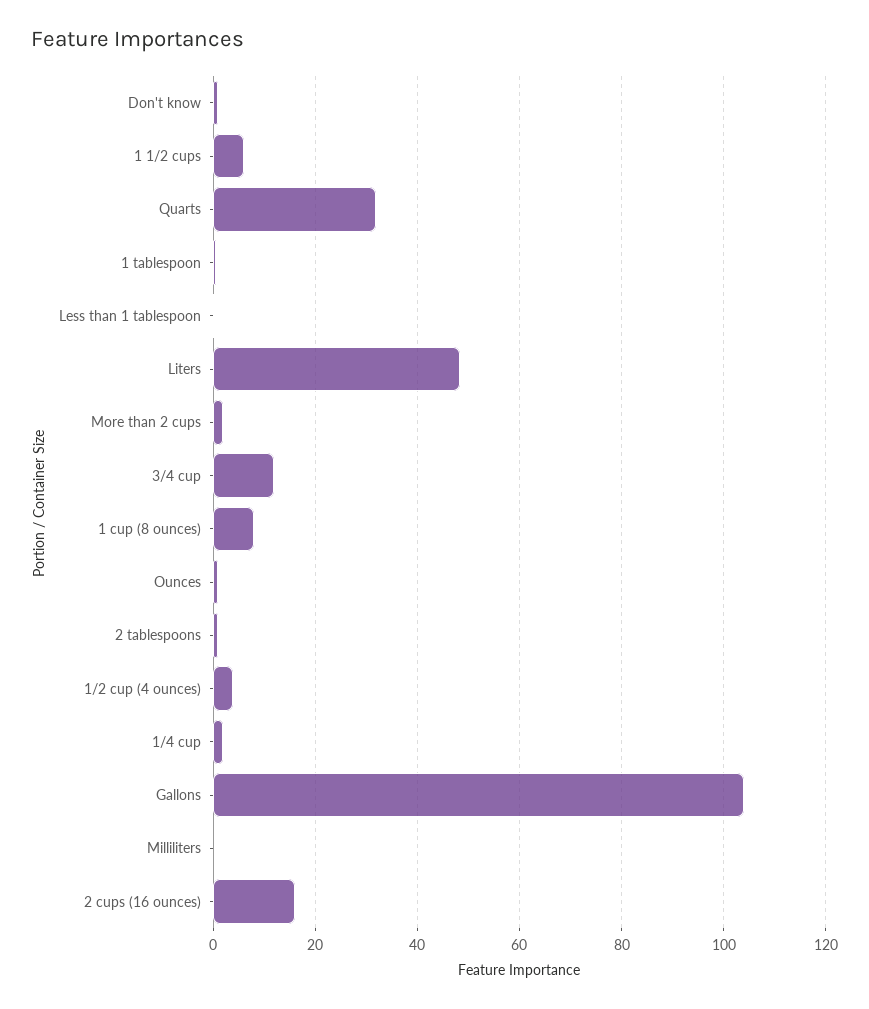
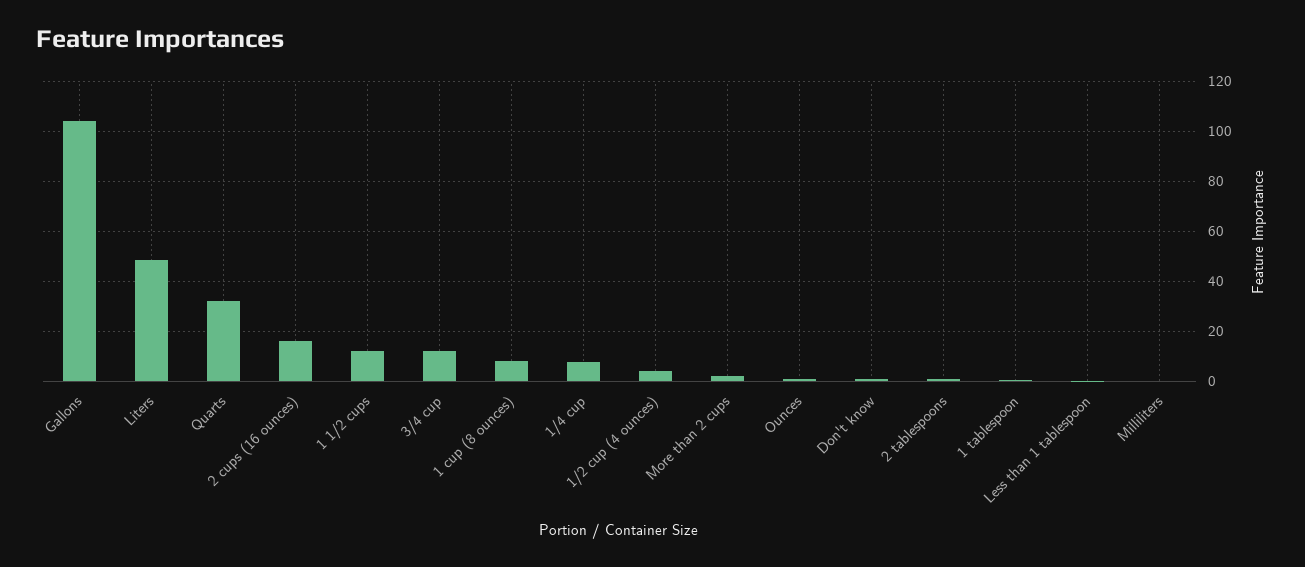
  {
    "Don't know": 2,
-   "1 1/2 cups": 6,
+   "1 1/2 cups": 12.5,
    "Quarts": 32,
    "1 tablespoon": 0,
    "Less than 1 tablespoon": 0,
    "Liters": 48,
    "More than 2 cups": 2,
    "3/4 cup": 12,
    "1 cup (8 ounces)": 8,
    "Ounces": 2,
    "2 tablespoons": 2,
    "1/2 cup (4 ounces)": 4,
-   "1/4 cup": 2,
+   "1/4 cup": 7.5,
    "Gallons": 104,
    "Milliliters": 0,
    "2 cups (16 ounces)": 16
  }

